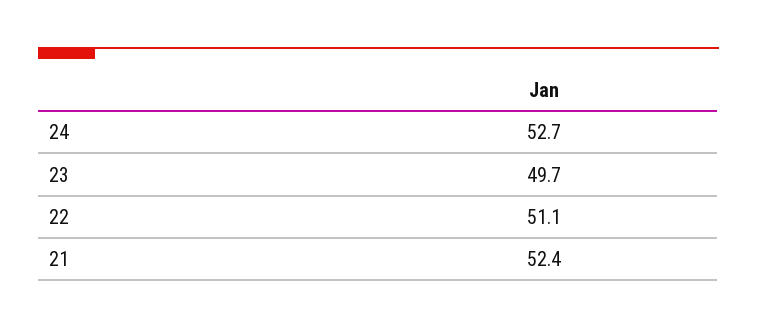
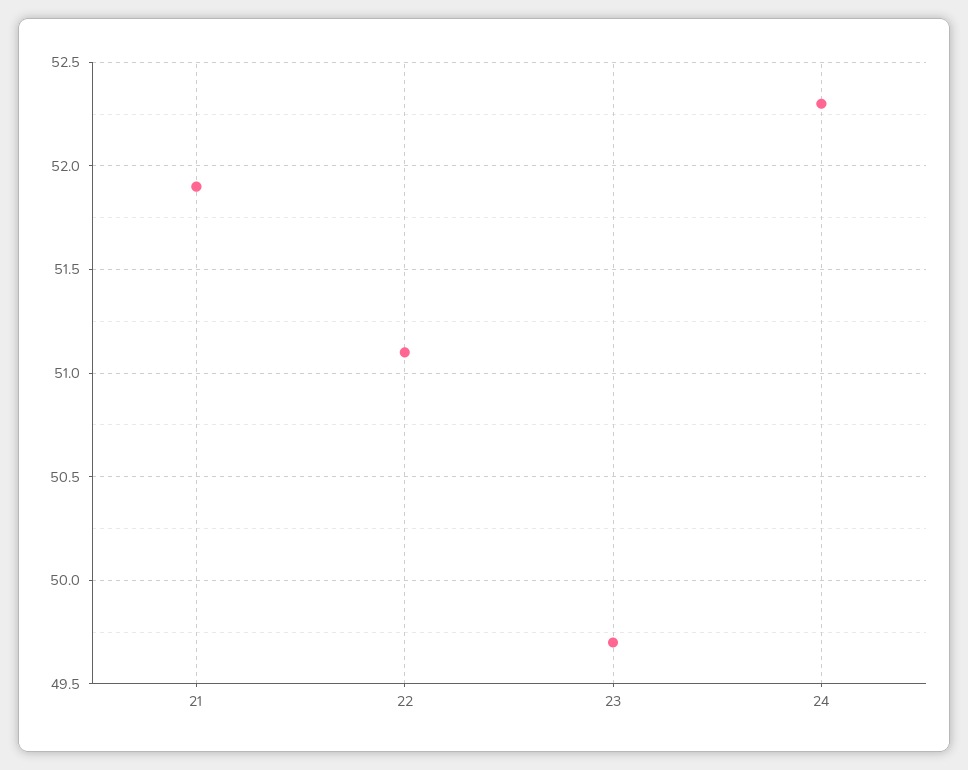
  {
-   "24": 52.7,
+   "24": 52.3,
    "23": 49.7,
    "22": 51.1,
-   "21": 52.4
+   "21": 51.9
  }

